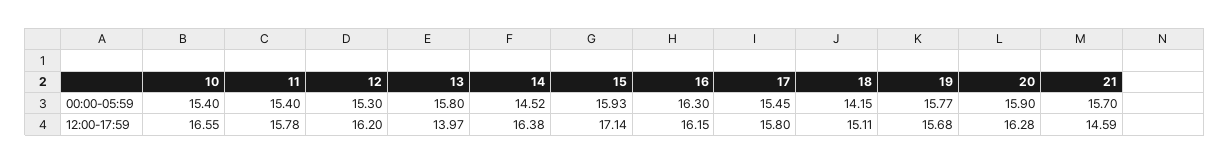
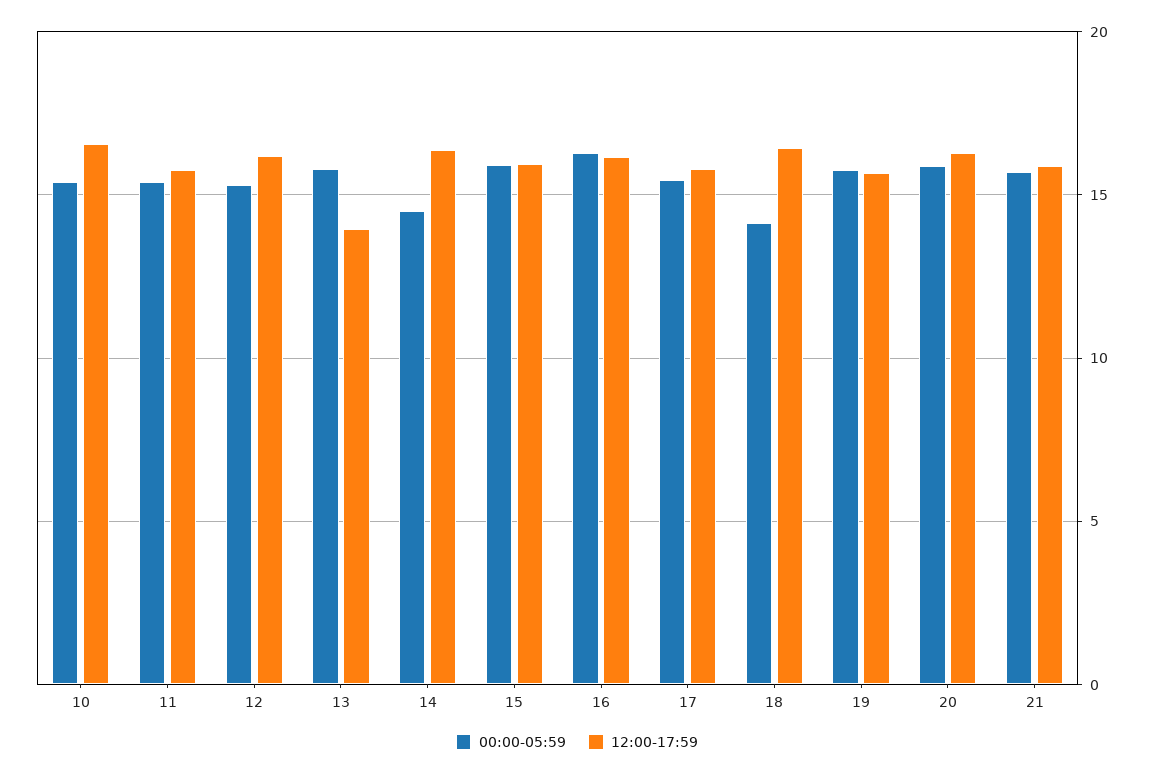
  {
    "00:00-05:59": {
      "10": 15.4,
      "11": 15.4,
      "12": 15.3,
      "13": 15.8,
      "14": 14.52,
      "15": 15.93,
      "16": 16.3,
      "17": 15.45,
      "18": 14.15,
      "19": 15.77,
      "20": 15.9,
      "21": 15.7
    },
    "12:00-17:59": {
      "10": 16.55,
      "11": 15.78,
      "12": 16.2,
      "13": 13.97,
      "14": 16.38,
-     "15": 17.14,
+     "15": 16,
      "16": 16.15,
      "17": 15.8,
-     "18": 15.11,
+     "18": 16.5,
      "19": 15.68,
      "20": 16.28,
-     "21": 14.59
+     "21": 16
    }
  }

